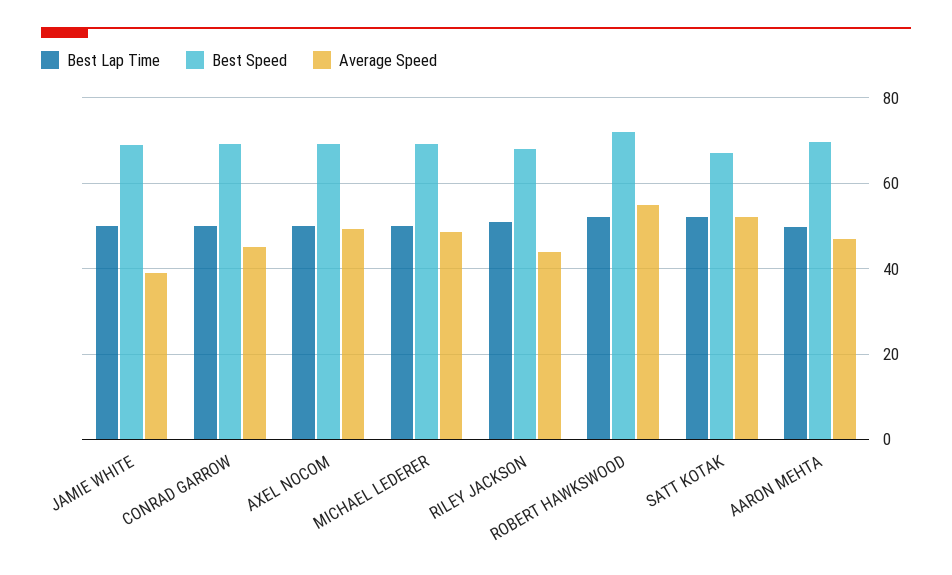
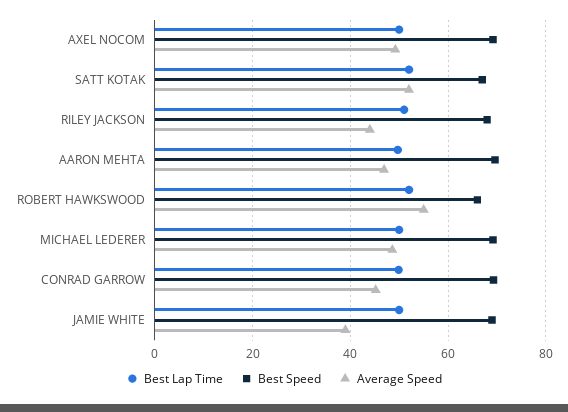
  {
    "Best Lap Time": {
      "JAMIE WHITE": 50,
      "CONRAD GARROW": 50,
      "AXEL NOCOM": 50,
      "MICHAEL LEDERER": 50,
      "RILEY JACKSON": 52,
      "ROBERT HAWKSWOOD": 52,
      "SATT KOTAK": 52,
      "AARON MEHTA": 50
    },
    "Best Speed": {
      "JAMIE WHITE": 70,
      "CONRAD GARROW": 70,
      "AXEL NOCOM": 70,
      "MICHAEL LEDERER": 70,
      "RILEY JACKSON": 68,
-     "ROBERT HAWKSWOOD": 72,
+     "ROBERT HAWKSWOOD": 66,
      "SATT KOTAK": 68,
      "AARON MEHTA": 70
    },
    "Average Speed": {
      "JAMIE WHITE": 40,
      "CONRAD GARROW": 46,
      "AXEL NOCOM": 50,
      "MICHAEL LEDERER": 48,
      "RILEY JACKSON": 44,
      "ROBERT HAWKSWOOD": 56,
      "SATT KOTAK": 52,
      "AARON MEHTA": 46
    }
  }

